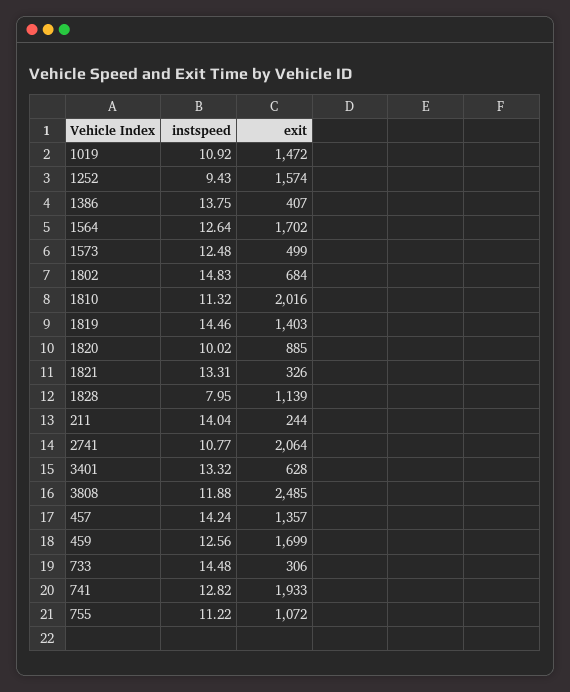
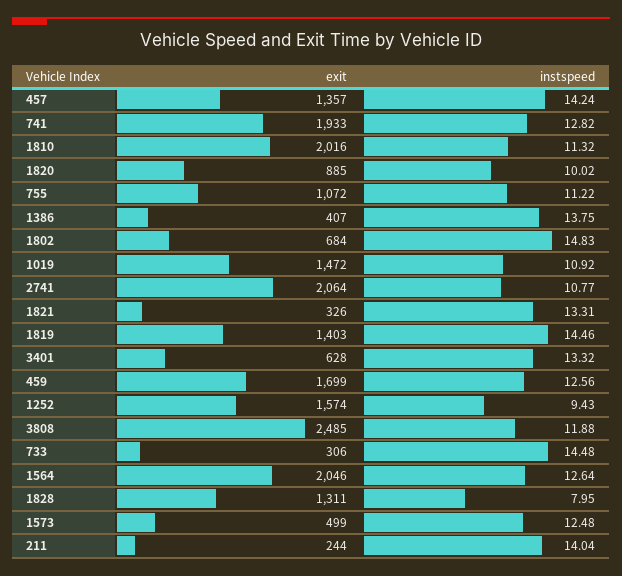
  {
    "instspeed": {
      "1019": 10.92,
      "1252": 9.43,
      "1386": 13.75,
      "1564": 12.64,
      "1573": 12.48,
      "1802": 14.83,
      "1810": 11.32,
      "1819": 14.46,
      "1820": 10.02,
      "1821": 13.31,
      "1828": 7.95,
      "211": 14.04,
      "2741": 10.77,
      "3401": 13.32,
      "3808": 11.88,
      "457": 14.24,
      "459": 12.56,
      "733": 14.48,
      "741": 12.82,
      "755": 11.22
    },
    "exit": {
      "1019": 1472,
      "1252": 1574,
      "1386": 407,
-     "1564": 1702,
+     "1564": 2046,
      "1573": 499,
      "1802": 684,
      "1810": 2016,
      "1819": 1403,
      "1820": 885,
      "1821": 326,
-     "1828": 1139,
+     "1828": 1311,
      "211": 244,
      "2741": 2064,
      "3401": 628,
      "3808": 2485,
      "457": 1357,
      "459": 1699,
      "733": 306,
      "741": 1933,
      "755": 1072
    }
  }

